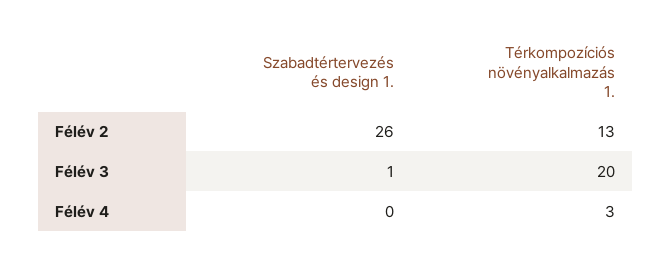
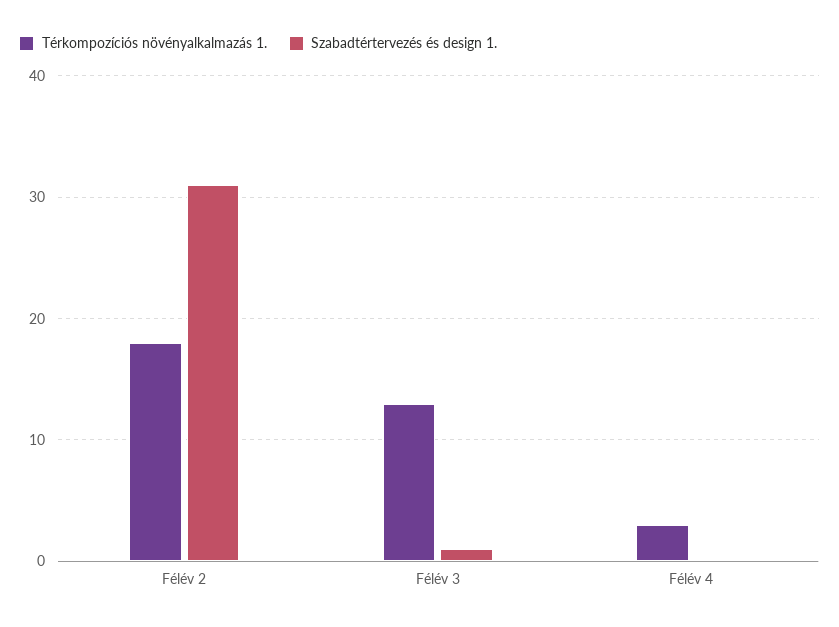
  {
    "Szabadtértervezés és design 1.": {
-     "Félév 2": 26,
+     "Félév 2": 31,
      "Félév 3": 1,
      "Félév 4": 0
    },
    "Térkompozíciós növényalkalmazás 1.": {
-     "Félév 2": 13,
+     "Félév 2": 18,
-     "Félév 3": 20,
+     "Félév 3": 13,
      "Félév 4": 3
    }
  }

